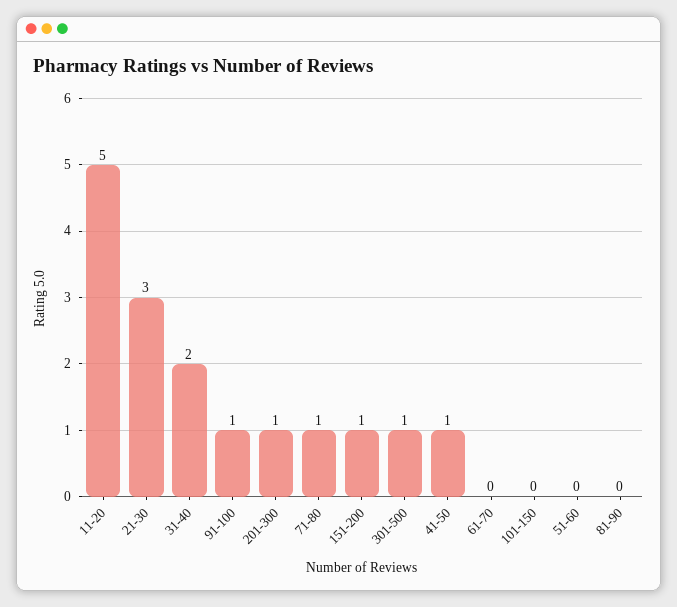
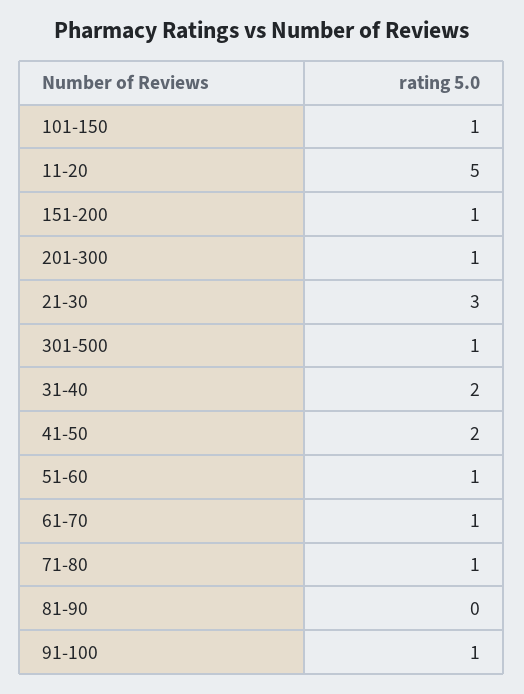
  {
    "11-20": 5,
    "21-30": 3,
    "31-40": 2,
    "91-100": 1,
    "201-300": 1,
    "71-80": 1,
    "151-200": 1,
    "301-500": 1,
-   "41-50": 1,
+   "41-50": 2,
-   "61-70": 0,
+   "61-70": 1,
-   "101-150": 0,
+   "101-150": 1,
-   "51-60": 0,
+   "51-60": 1,
    "81-90": 0
  }

